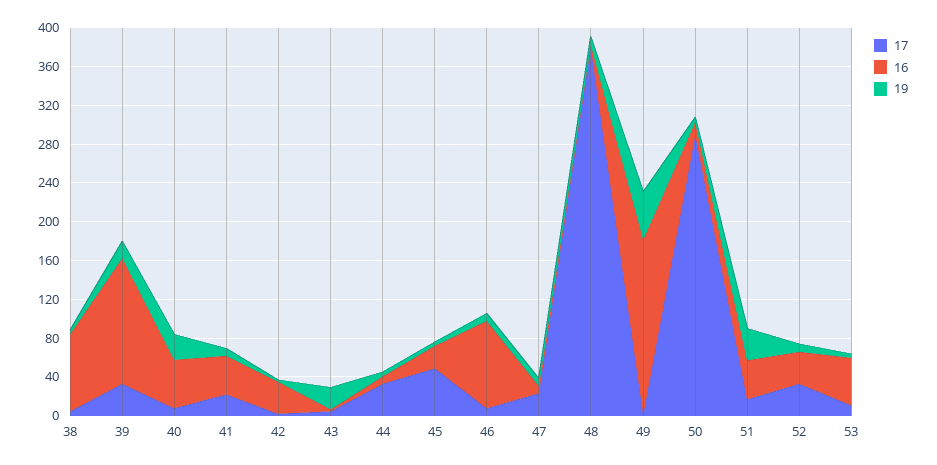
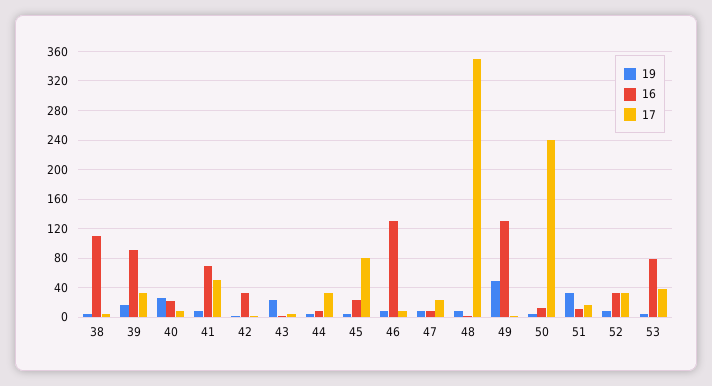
  {
    "17": {
      "38": 0,
      "39": 30,
      "40": 10,
-     "41": 20,
+     "41": 50,
      "42": 0,
      "43": 0,
      "44": 30,
-     "45": 50,
+     "45": 80,
      "46": 10,
      "47": 20,
-     "48": 380,
+     "48": 350,
      "49": 0,
-     "50": 290,
+     "50": 240,
      "51": 20,
      "52": 30,
-     "53": 10
+     "53": 40
    },
    "16": {
-     "38": 80,
+     "38": 110,
-     "39": 130,
+     "39": 90,
-     "40": 50,
+     "40": 20,
-     "41": 40,
+     "41": 70,
      "42": 30,
      "43": 0,
      "44": 10,
      "45": 20,
-     "46": 90,
+     "46": 130,
      "47": 10,
      "48": 0,
-     "49": 180,
+     "49": 130,
      "50": 10,
-     "51": 40,
+     "51": 10,
      "52": 30,
-     "53": 50
+     "53": 80
    },
    "19": {
      "38": 0,
      "39": 20,
      "40": 30,
      "41": 10,
      "42": 0,
      "43": 20,
      "44": 0,
      "45": 0,
      "46": 10,
      "47": 10,
      "48": 10,
      "49": 50,
      "50": 0,
      "51": 30,
      "52": 10,
      "53": 0
    }
  }

